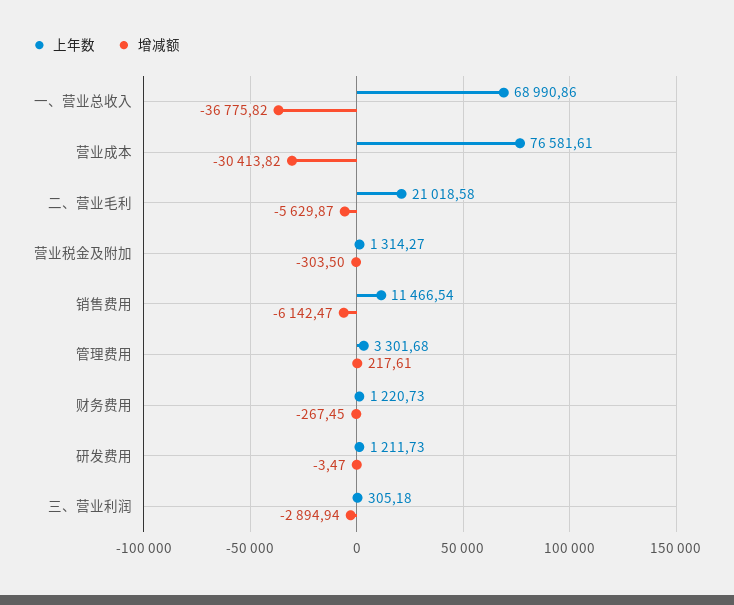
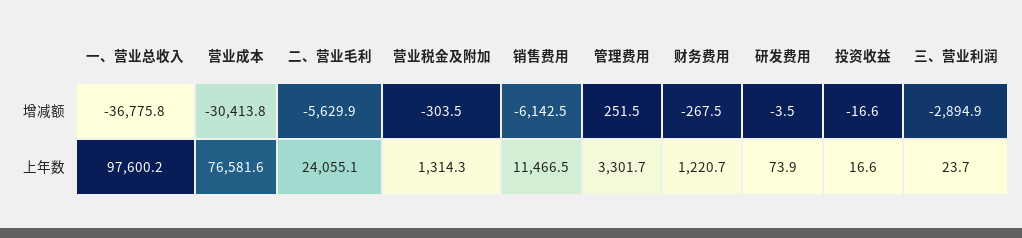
  {
    "上年数": {
-     "一、营业总收入": 68990.86,
+     "一、营业总收入": 97600.2,
      "营业成本": 76581.61,
-     "二、营业毛利": 21018.58,
+     "二、营业毛利": 24055.1,
      "营业税金及附加": 1314.27,
      "销售费用": 11466.54,
      "管理费用": 3301.68,
      "财务费用": 1220.73,
-     "研发费用": 1211.73,
+     "研发费用": 73.9,
-     "三、营业利润": 305.18
+     "三、营业利润": 23.7,
+     "投资收益": 16.6
    },
    "增减额": {
      "一、营业总收入": -36775.82,
      "营业成本": -30413.82,
      "二、营业毛利": -5629.87,
      "营业税金及附加": -303.5,
      "销售费用": -6142.47,
-     "管理费用": 217.61,
+     "管理费用": 251.5,
      "财务费用": -267.45,
      "研发费用": -3.47,
-     "三、营业利润": -2894.94
+     "三、营业利润": -2894.94,
+     "投资收益": -16.6
    }
  }

